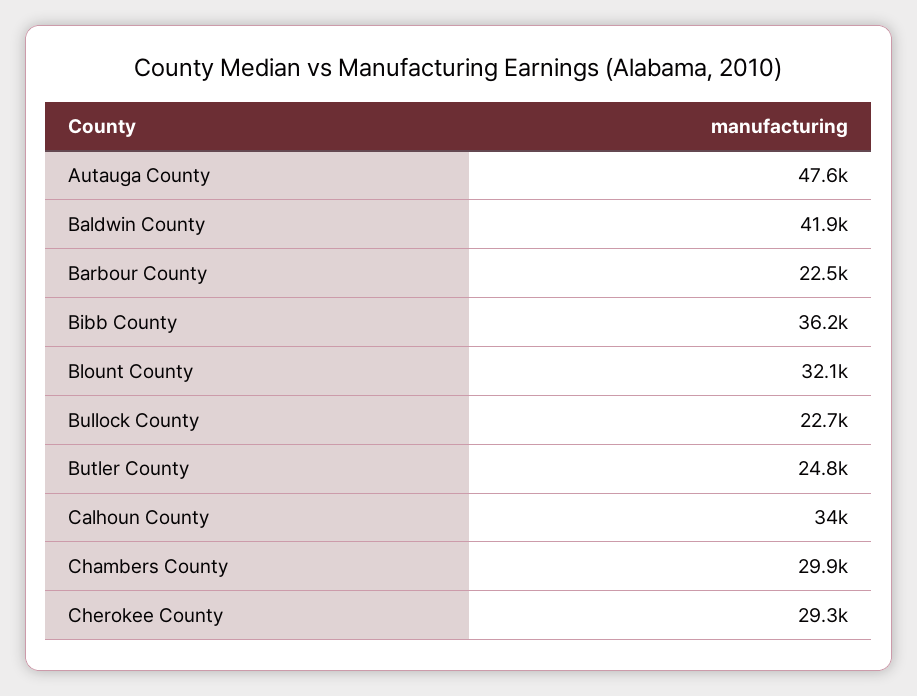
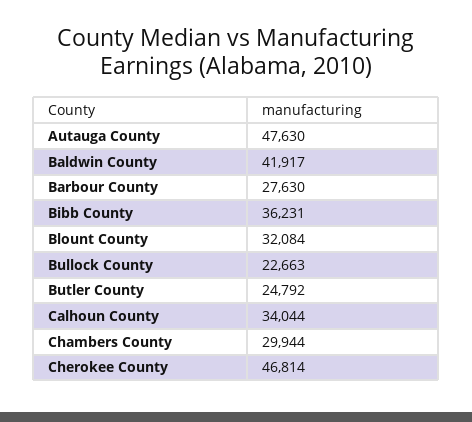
  {
    "Autauga County": 47630,
    "Baldwin County": 41917,
-   "Barbour County": 22500,
+   "Barbour County": 27630,
    "Bibb County": 36231,
    "Blount County": 32084,
    "Bullock County": 22663,
    "Butler County": 24792,
    "Calhoun County": 34044,
    "Chambers County": 29944,
-   "Cherokee County": 29300
+   "Cherokee County": 46814
  }

